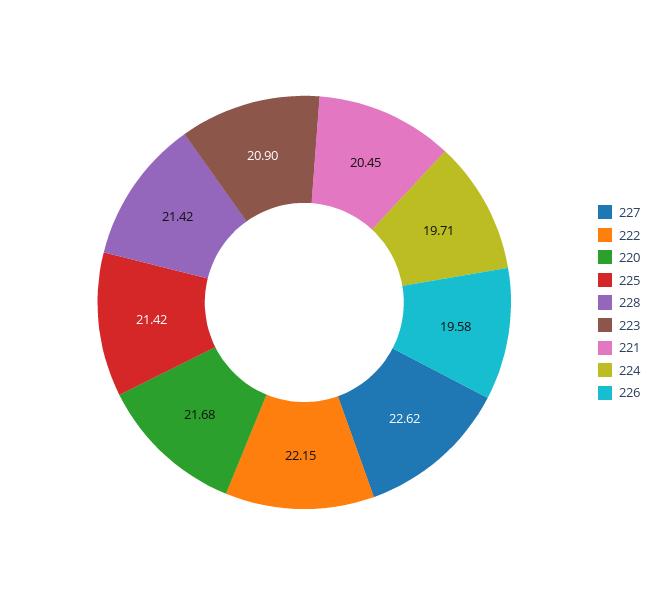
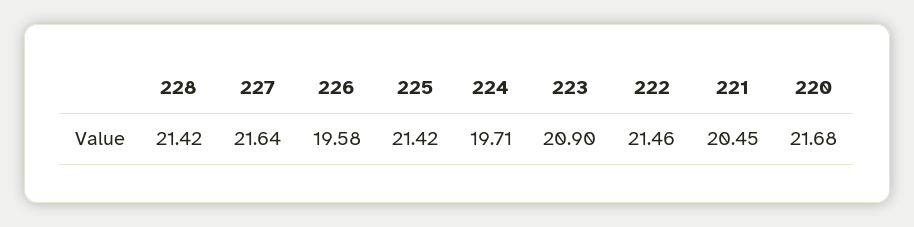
  {
-   "227": 22.62,
+   "227": 21.64,
-   "222": 22.15,
+   "222": 21.46,
    "220": 21.68,
    "225": 21.42,
    "228": 21.42,
    "223": 20.9,
    "221": 20.45,
    "224": 19.71,
    "226": 19.58
  }

